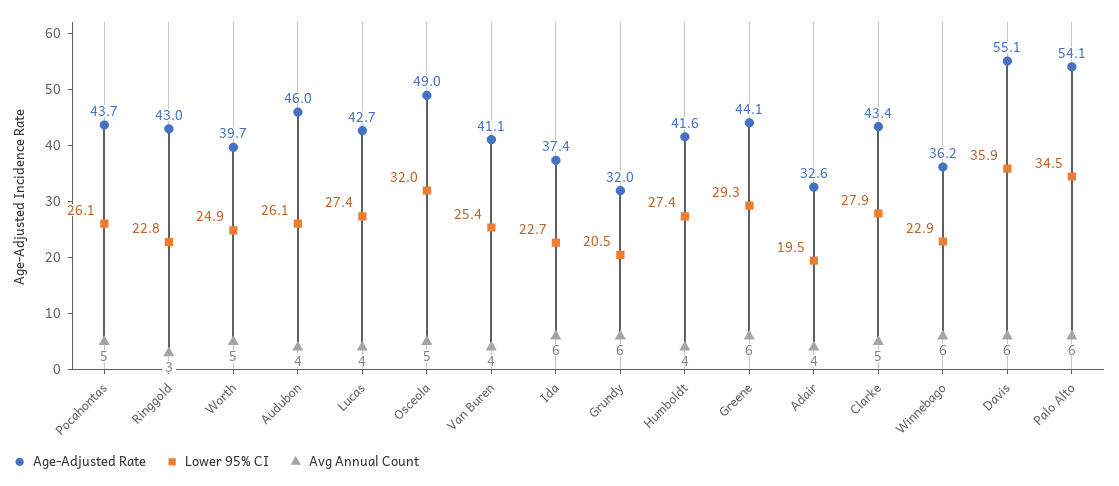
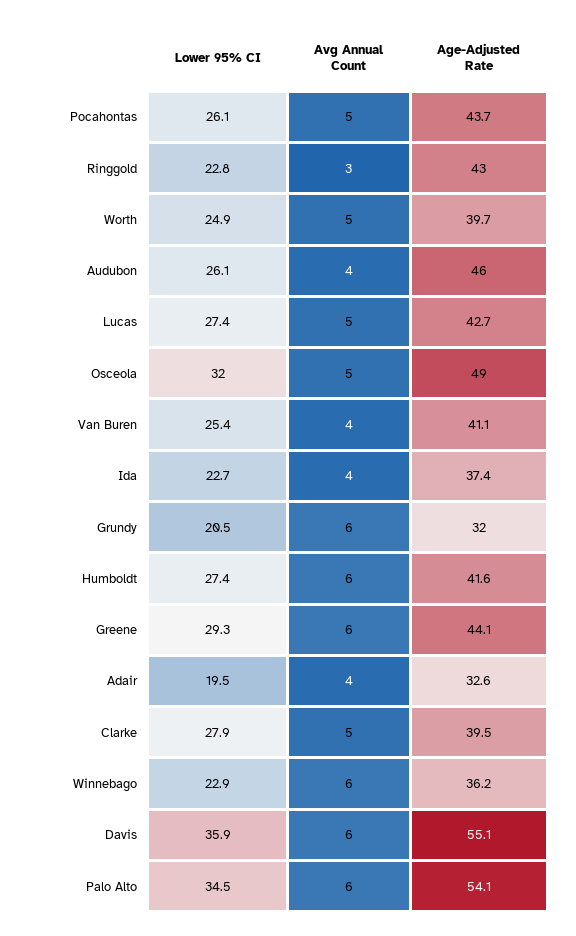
  {
    "Age-Adjusted Rate": {
      "Pocahontas": 43.7,
      "Ringgold": 43,
      "Worth": 39.7,
      "Audubon": 46,
      "Lucas": 42.7,
      "Osceola": 49,
      "Van Buren": 41.1,
      "Ida": 37.4,
      "Grundy": 32,
      "Humboldt": 41.6,
      "Greene": 44.1,
      "Adair": 32.6,
-     "Clarke": 43.4,
+     "Clarke": 39.5,
      "Winnebago": 36.2,
      "Davis": 55.1,
      "Palo Alto": 54.1
    },
    "Lower 95% CI": {
      "Pocahontas": 26.1,
      "Ringgold": 22.8,
      "Worth": 24.9,
      "Audubon": 26.1,
      "Lucas": 27.4,
      "Osceola": 32,
      "Van Buren": 25.4,
      "Ida": 22.7,
      "Grundy": 20.5,
      "Humboldt": 27.4,
      "Greene": 29.3,
      "Adair": 19.5,
      "Clarke": 27.9,
      "Winnebago": 22.9,
      "Davis": 35.9,
      "Palo Alto": 34.5
    },
    "Avg Annual Count": {
      "Pocahontas": 5,
      "Ringgold": 3,
      "Worth": 5,
      "Audubon": 4,
-     "Lucas": 4,
+     "Lucas": 5,
      "Osceola": 5,
      "Van Buren": 4,
-     "Ida": 6,
+     "Ida": 4,
      "Grundy": 6,
-     "Humboldt": 4,
+     "Humboldt": 6,
      "Greene": 6,
      "Adair": 4,
      "Clarke": 5,
      "Winnebago": 6,
      "Davis": 6,
      "Palo Alto": 6
    }
  }

